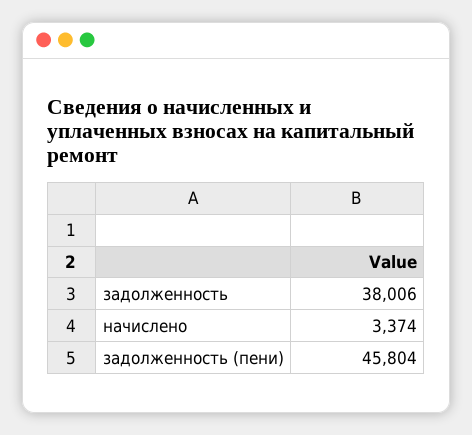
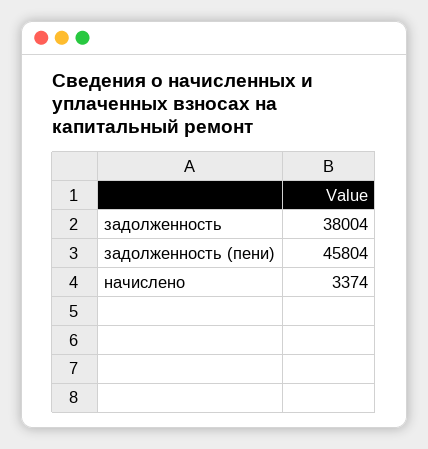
  {
-   "задолженность": 38006,
+   "задолженность": 38004,
    "начислено": 3374,
    "задолженность (пени)": 45804
  }

